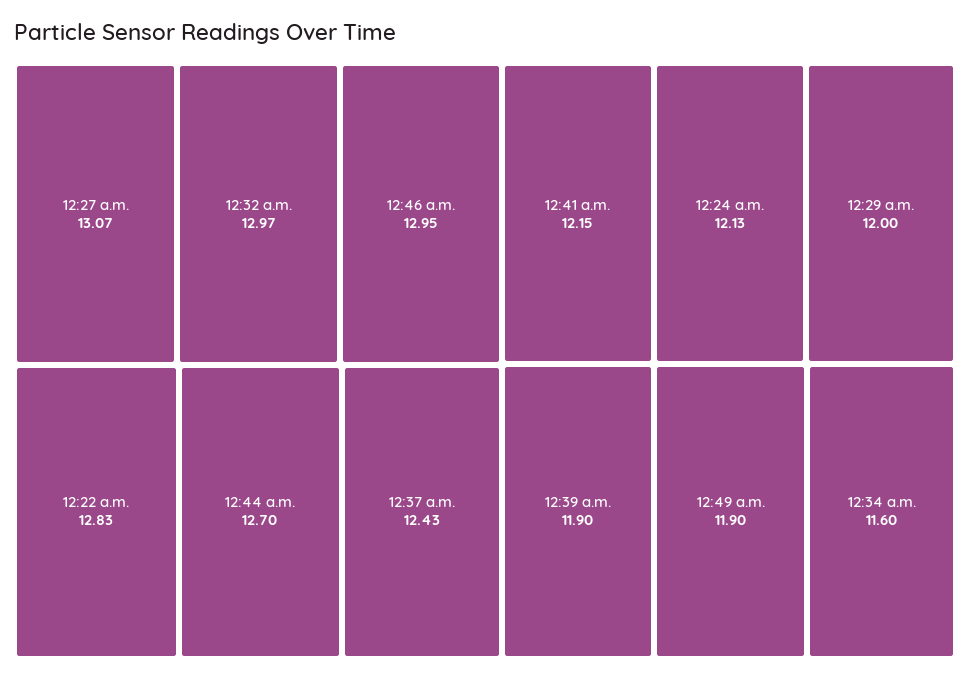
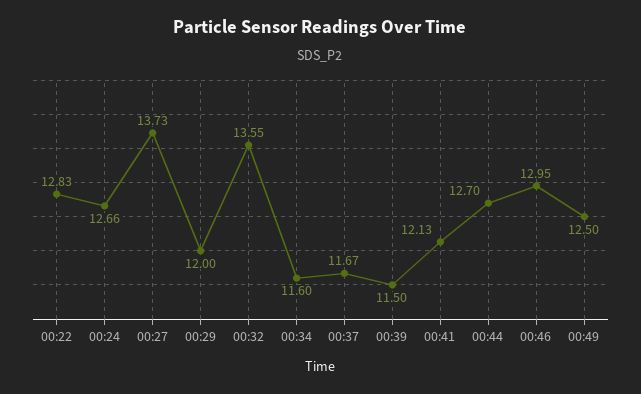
  {
-   "12:27 a.m.": 13.07,
+   "12:27 a.m.": 13.73,
-   "12:32 a.m.": 12.97,
+   "12:32 a.m.": 13.55,
    "12:46 a.m.": 12.95,
    "12:22 a.m.": 12.83,
    "12:44 a.m.": 12.7,
-   "12:37 a.m.": 12.43,
+   "12:37 a.m.": 11.67,
-   "12:41 a.m.": 12.15,
+   "12:41 a.m.": 12.13,
-   "12:24 a.m.": 12.13,
+   "12:24 a.m.": 12.66,
    "12:29 a.m.": 12,
-   "12:39 a.m.": 11.9,
+   "12:39 a.m.": 11.5,
-   "12:49 a.m.": 11.9,
+   "12:49 a.m.": 12.5,
    "12:34 a.m.": 11.6
  }

